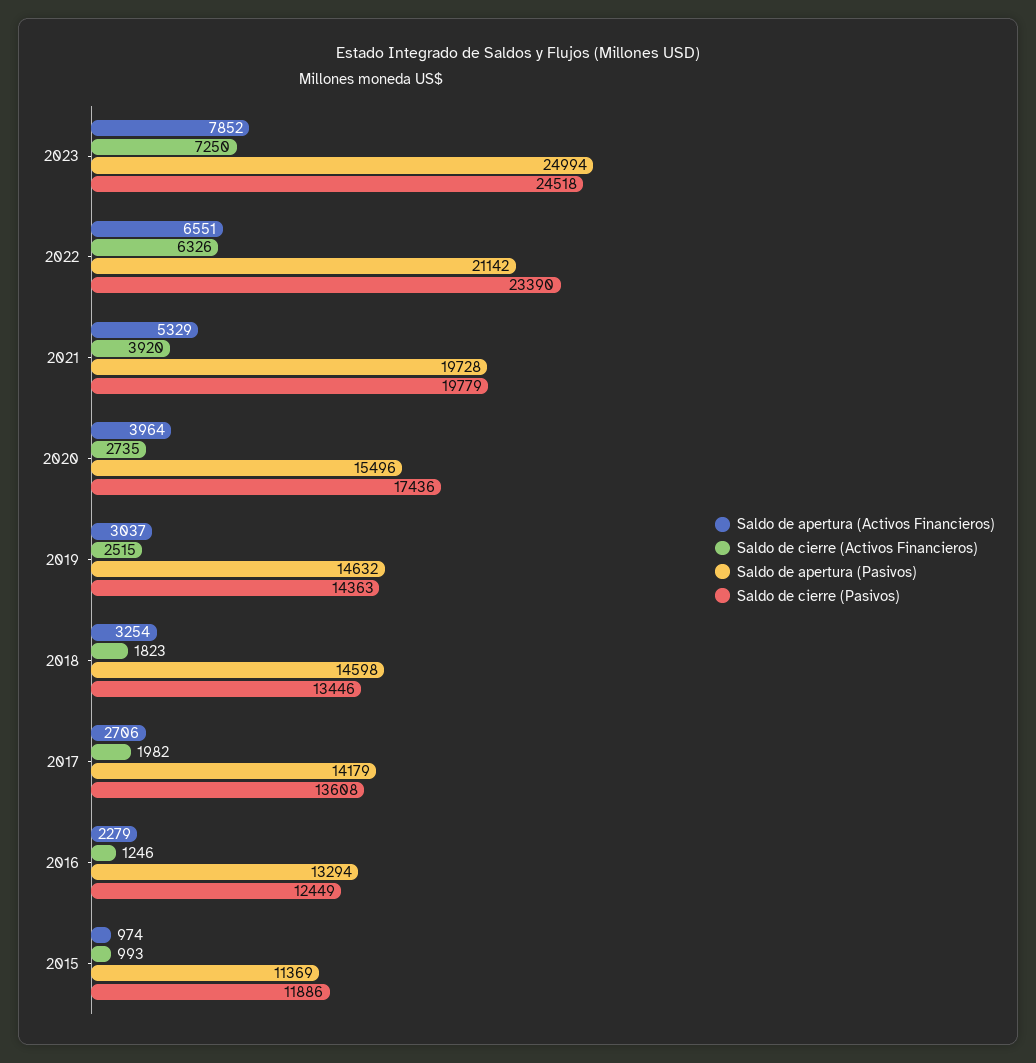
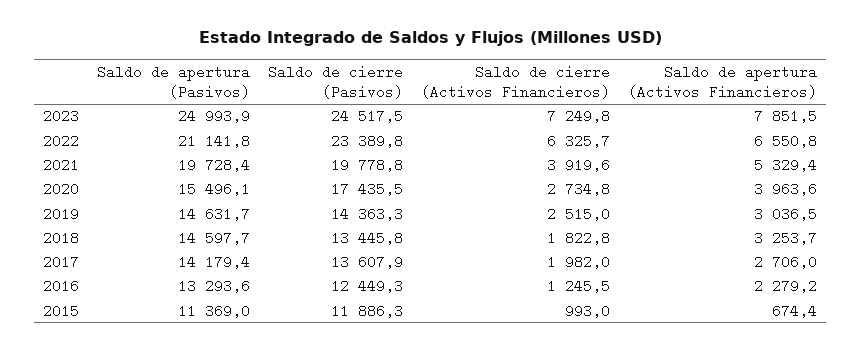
  {
    "Saldo de apertura (Activos Financieros)": {
      "2023": 7851.5,
      "2022": 6550.8,
      "2021": 5329.4,
      "2020": 3963.6,
      "2019": 3036.5,
      "2018": 3253.7,
      "2017": 2706,
      "2016": 2279.2,
-     "2015": 974
+     "2015": 674.4
    },
    "Saldo de cierre (Activos Financieros)": {
      "2023": 7249.8,
      "2022": 6325.7,
      "2021": 3919.6,
      "2020": 2734.8,
      "2019": 2515,
      "2018": 1822.8,
      "2017": 1982,
      "2016": 1245.5,
      "2015": 993
    },
    "Saldo de apertura (Pasivos)": {
      "2023": 24993.9,
      "2022": 21141.8,
      "2021": 19728.4,
      "2020": 15496.1,
      "2019": 14631.7,
      "2018": 14597.7,
      "2017": 14179.4,
      "2016": 13293.6,
      "2015": 11369
    },
    "Saldo de cierre (Pasivos)": {
      "2023": 24517.5,
      "2022": 23389.8,
      "2021": 19778.8,
      "2020": 17435.5,
      "2019": 14363.3,
      "2018": 13445.8,
      "2017": 13607.9,
      "2016": 12449.3,
      "2015": 11886.3
    }
  }

